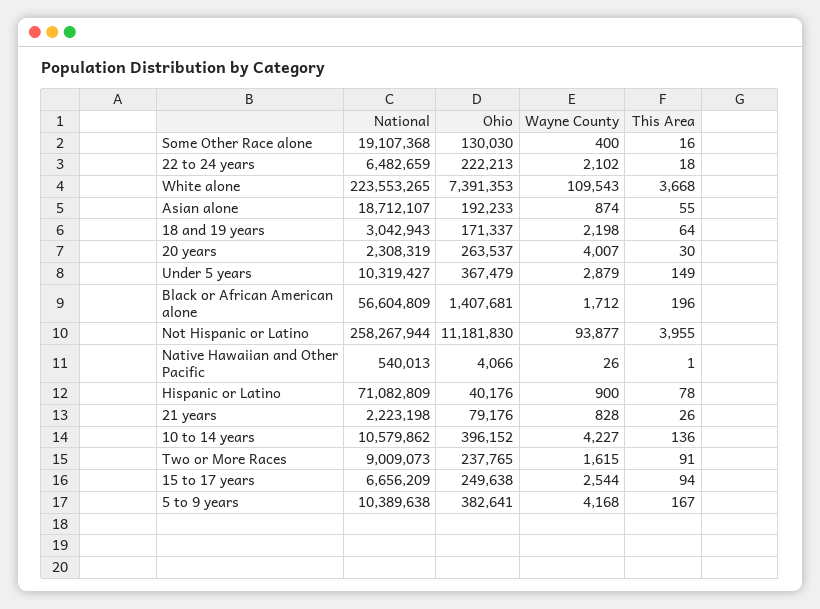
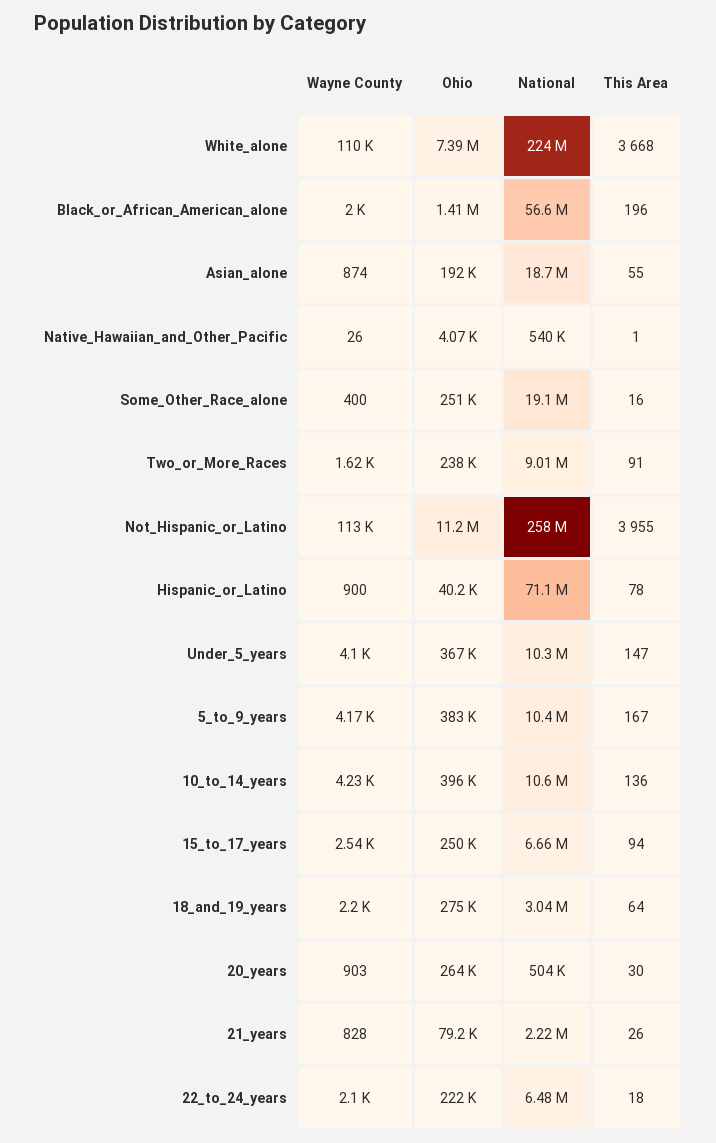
  {
    "National": {
      "Some Other Race alone": 19107368,
      "22 to 24 years": 6482659,
      "White alone": 223553265,
      "Asian alone": 18712107,
      "18 and 19 years": 3042943,
-     "20 years": 2308319,
+     "20 years": 504000,
      "Under 5 years": 10319427,
      "Black or African American alone": 56604809,
      "Not Hispanic or Latino": 258267944,
      "Native Hawaiian and Other Pacific": 540013,
      "Hispanic or Latino": 71082809,
      "21 years": 2223198,
      "10 to 14 years": 10579862,
      "Two or More Races": 9009073,
      "15 to 17 years": 6656209,
      "5 to 9 years": 10389638
    },
    "Ohio": {
-     "Some Other Race alone": 130030,
+     "Some Other Race alone": 251000,
      "22 to 24 years": 222213,
      "White alone": 7391353,
      "Asian alone": 192233,
-     "18 and 19 years": 171337,
+     "18 and 19 years": 275000,
      "20 years": 263537,
      "Under 5 years": 367479,
      "Black or African American alone": 1407681,
      "Not Hispanic or Latino": 11181830,
      "Native Hawaiian and Other Pacific": 4066,
      "Hispanic or Latino": 40176,
      "21 years": 79176,
      "10 to 14 years": 396152,
      "Two or More Races": 237765,
      "15 to 17 years": 249638,
      "5 to 9 years": 382641
    },
    "Wayne County": {
      "Some Other Race alone": 400,
      "22 to 24 years": 2102,
      "White alone": 109543,
      "Asian alone": 874,
      "18 and 19 years": 2198,
-     "20 years": 4007,
+     "20 years": 903,
-     "Under 5 years": 2879,
+     "Under 5 years": 4100,
-     "Black or African American alone": 1712,
+     "Black or African American alone": 2000,
-     "Not Hispanic or Latino": 93877,
+     "Not Hispanic or Latino": 113000,
      "Native Hawaiian and Other Pacific": 26,
      "Hispanic or Latino": 900,
      "21 years": 828,
      "10 to 14 years": 4227,
      "Two or More Races": 1615,
      "15 to 17 years": 2544,
      "5 to 9 years": 4168
    },
    "This Area": {
      "Some Other Race alone": 16,
      "22 to 24 years": 18,
      "White alone": 3668,
      "Asian alone": 55,
      "18 and 19 years": 64,
      "20 years": 30,
-     "Under 5 years": 149,
+     "Under 5 years": 147,
      "Black or African American alone": 196,
      "Not Hispanic or Latino": 3955,
      "Native Hawaiian and Other Pacific": 1,
      "Hispanic or Latino": 78,
      "21 years": 26,
      "10 to 14 years": 136,
      "Two or More Races": 91,
      "15 to 17 years": 94,
      "5 to 9 years": 167
    }
  }

